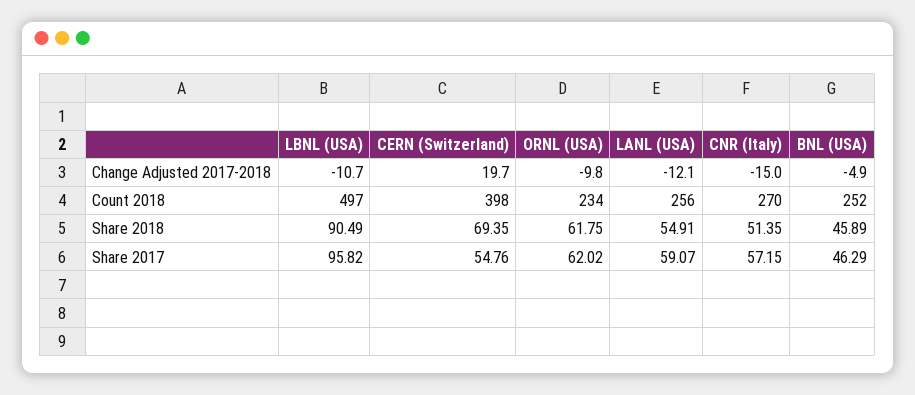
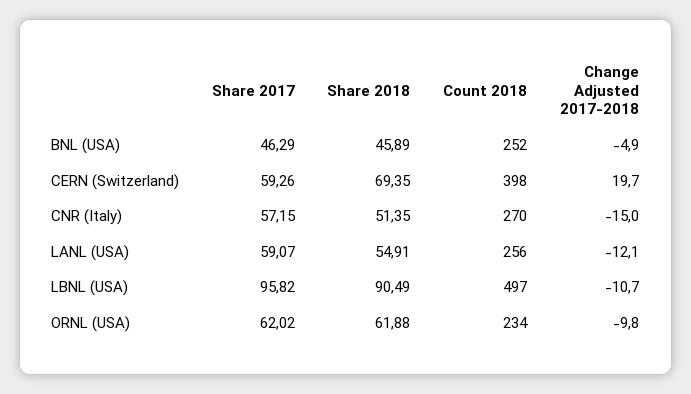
  {
    "LBNL (USA)": {
      "Change Adjusted 2017-2018": -10.7,
      "Count 2018": 497,
      "Share 2018": 90.49,
      "Share 2017": 95.82
    },
    "CERN (Switzerland)": {
      "Change Adjusted 2017-2018": 19.7,
      "Count 2018": 398,
      "Share 2018": 69.35,
-     "Share 2017": 54.76
+     "Share 2017": 59.26
    },
    "ORNL (USA)": {
      "Change Adjusted 2017-2018": -9.8,
      "Count 2018": 234,
-     "Share 2018": 61.75,
+     "Share 2018": 61.88,
      "Share 2017": 62.02
    },
    "LANL (USA)": {
      "Change Adjusted 2017-2018": -12.1,
      "Count 2018": 256,
      "Share 2018": 54.91,
      "Share 2017": 59.07
    },
    "CNR (Italy)": {
      "Change Adjusted 2017-2018": -15,
      "Count 2018": 270,
      "Share 2018": 51.35,
      "Share 2017": 57.15
    },
    "BNL (USA)": {
      "Change Adjusted 2017-2018": -4.9,
      "Count 2018": 252,
      "Share 2018": 45.89,
      "Share 2017": 46.29
    }
  }

